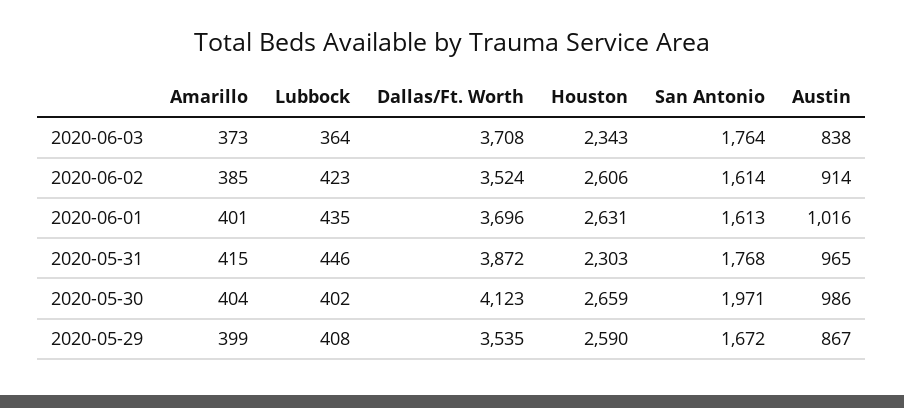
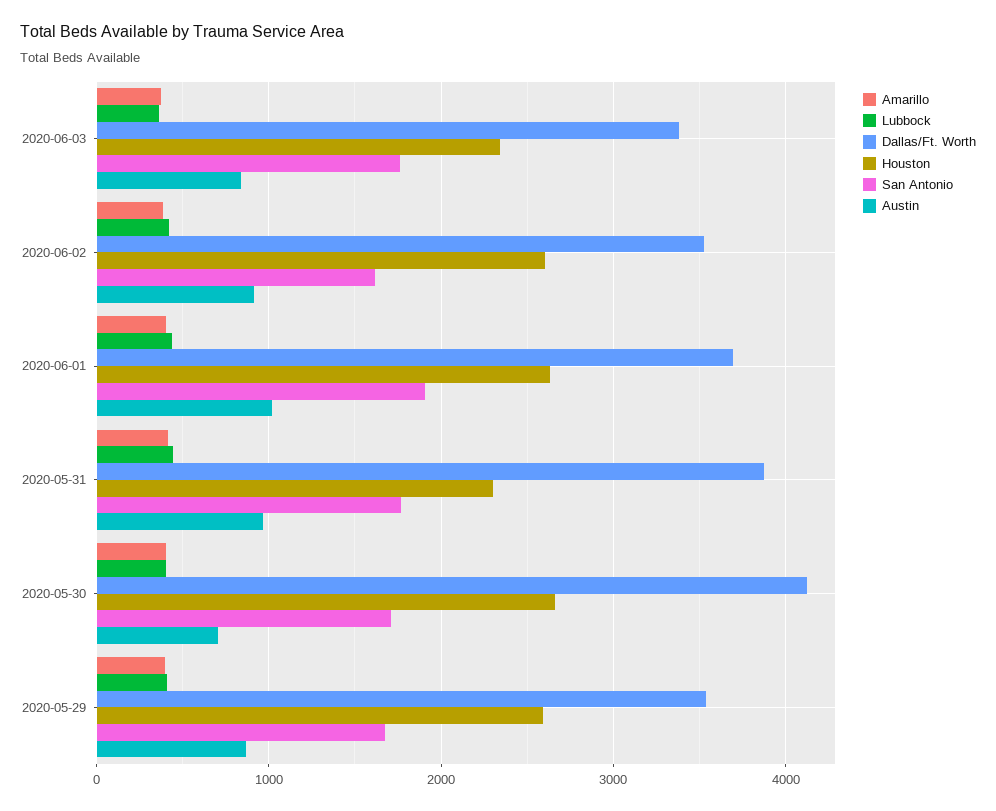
  {
    "Amarillo": {
      "2020-06-03": 373,
      "2020-06-02": 385,
      "2020-06-01": 401,
      "2020-05-31": 415,
      "2020-05-30": 404,
      "2020-05-29": 399
    },
    "Lubbock": {
      "2020-06-03": 364,
      "2020-06-02": 423,
      "2020-06-01": 435,
      "2020-05-31": 446,
      "2020-05-30": 402,
      "2020-05-29": 408
    },
    "Dallas/Ft. Worth": {
-     "2020-06-03": 3708,
+     "2020-06-03": 3400,
      "2020-06-02": 3524,
      "2020-06-01": 3696,
      "2020-05-31": 3872,
      "2020-05-30": 4123,
      "2020-05-29": 3535
    },
    "Houston": {
      "2020-06-03": 2343,
      "2020-06-02": 2606,
      "2020-06-01": 2631,
      "2020-05-31": 2303,
      "2020-05-30": 2659,
      "2020-05-29": 2590
    },
    "San Antonio": {
      "2020-06-03": 1764,
      "2020-06-02": 1614,
-     "2020-06-01": 1613,
+     "2020-06-01": 1900,
      "2020-05-31": 1768,
-     "2020-05-30": 1971,
+     "2020-05-30": 1700,
      "2020-05-29": 1672
    },
    "Austin": {
      "2020-06-03": 838,
      "2020-06-02": 914,
      "2020-06-01": 1016,
      "2020-05-31": 965,
-     "2020-05-30": 986,
+     "2020-05-30": 700,
      "2020-05-29": 867
    }
  }

